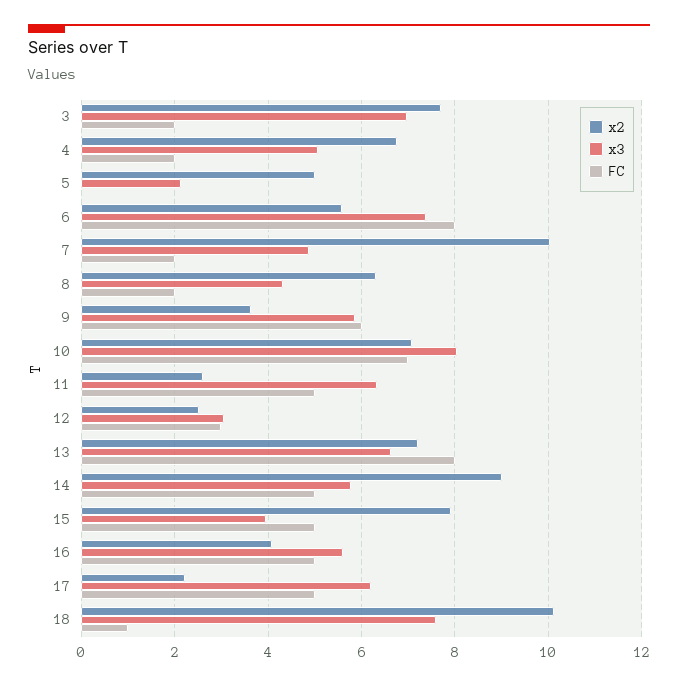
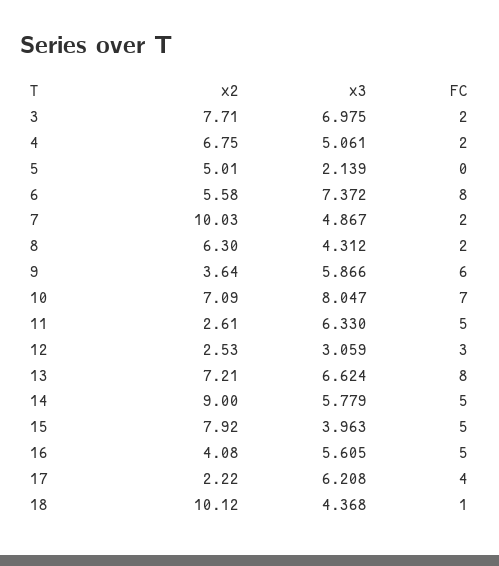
  {
    "x2": {
      "3": 7.71,
      "4": 6.75,
      "5": 5.01,
      "6": 5.58,
      "7": 10.03,
      "8": 6.3,
      "9": 3.64,
      "10": 7.09,
      "11": 2.61,
      "12": 2.53,
      "13": 7.21,
      "14": 9,
      "15": 7.92,
      "16": 4.08,
      "17": 2.22,
      "18": 10.12
    },
    "x3": {
      "3": 6.975,
      "4": 5.061,
      "5": 2.139,
      "6": 7.372,
      "7": 4.867,
      "8": 4.312,
      "9": 5.866,
      "10": 8.047,
      "11": 6.33,
      "12": 3.059,
      "13": 6.624,
      "14": 5.779,
      "15": 3.963,
      "16": 5.605,
      "17": 6.208,
-     "18": 7.6
+     "18": 4.368
    },
    "FC": {
      "3": 2,
      "4": 2,
      "5": 0,
      "6": 8,
      "7": 2,
      "8": 2,
      "9": 6,
      "10": 7,
      "11": 5,
      "12": 3,
      "13": 8,
      "14": 5,
      "15": 5,
      "16": 5,
-     "17": 5,
+     "17": 4,
      "18": 1
    }
  }

